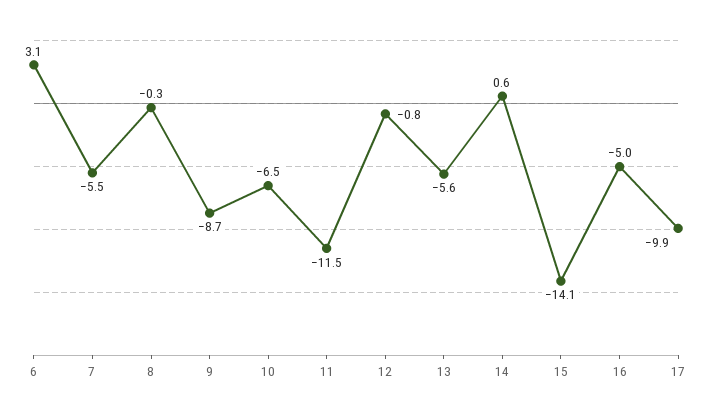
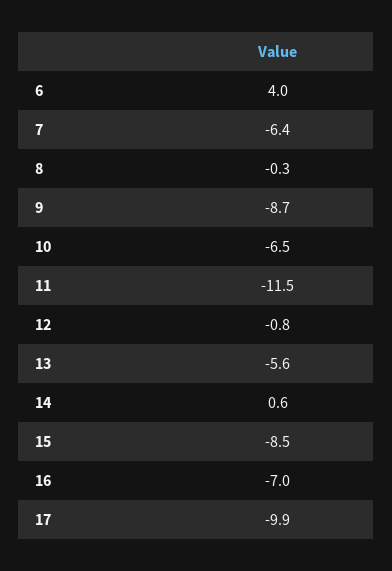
  {
-   "6": 3.1,
+   "6": 4,
-   "7": -5.5,
+   "7": -6.4,
    "8": -0.3,
    "9": -8.7,
    "10": -6.5,
    "11": -11.5,
    "12": -0.8,
    "13": -5.6,
    "14": 0.6,
-   "15": -14.1,
+   "15": -8.5,
-   "16": -5,
+   "16": -7,
    "17": -9.9
  }

